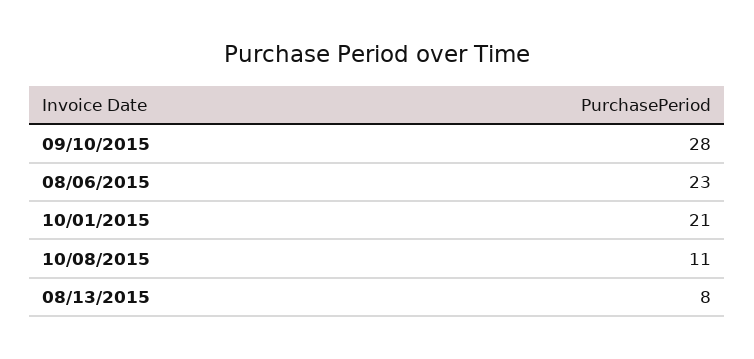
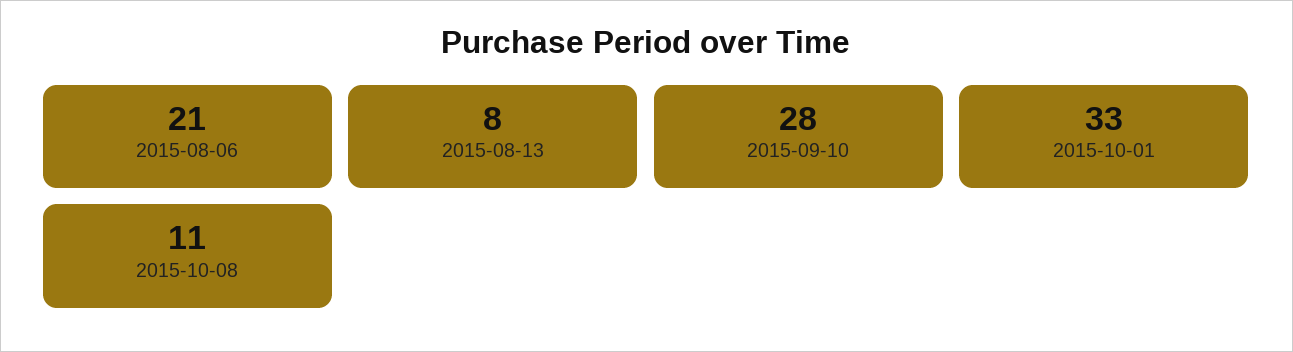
  {
    "09/10/2015": 28,
-   "08/06/2015": 23,
+   "08/06/2015": 21,
-   "10/01/2015": 21,
+   "10/01/2015": 33,
    "10/08/2015": 11,
    "08/13/2015": 8
  }

